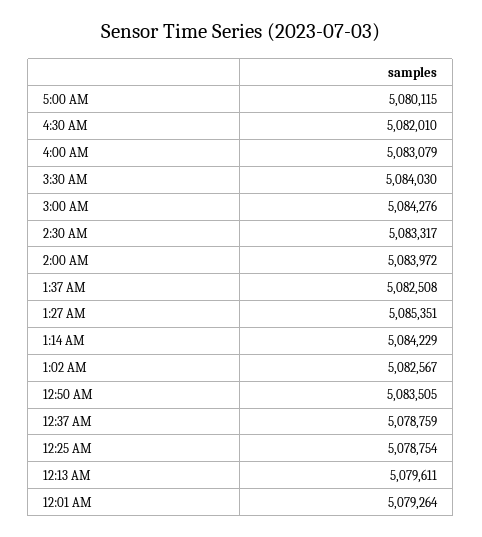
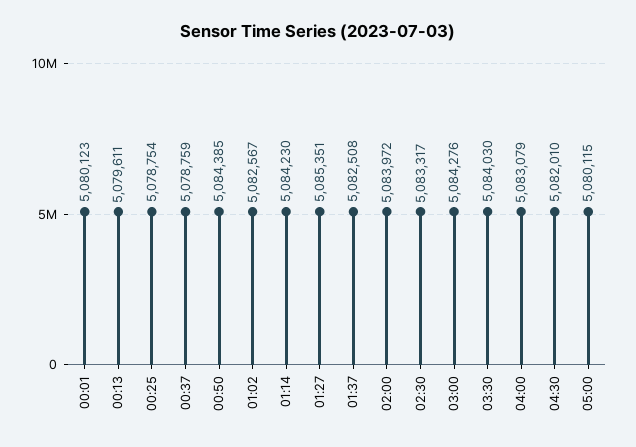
  {
    "5:00 AM": 5080115,
    "4:30 AM": 5082010,
    "4:00 AM": 5083079,
    "3:30 AM": 5084030,
    "3:00 AM": 5084276,
    "2:30 AM": 5083317,
    "2:00 AM": 5083972,
    "1:37 AM": 5082508,
    "1:27 AM": 5085351,
-   "1:14 AM": 5084229,
+   "1:14 AM": 5084230,
    "1:02 AM": 5082567,
-   "12:50 AM": 5083505,
+   "12:50 AM": 5084385,
    "12:37 AM": 5078759,
    "12:25 AM": 5078754,
    "12:13 AM": 5079611,
-   "12:01 AM": 5079264
+   "12:01 AM": 5080123
  }

